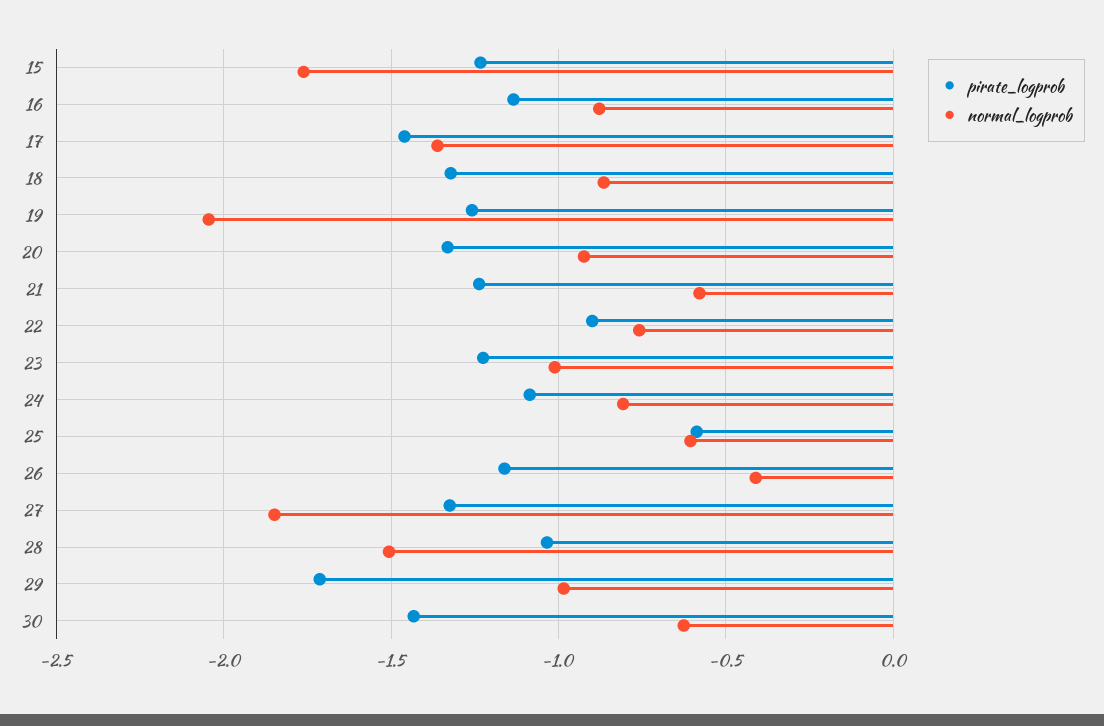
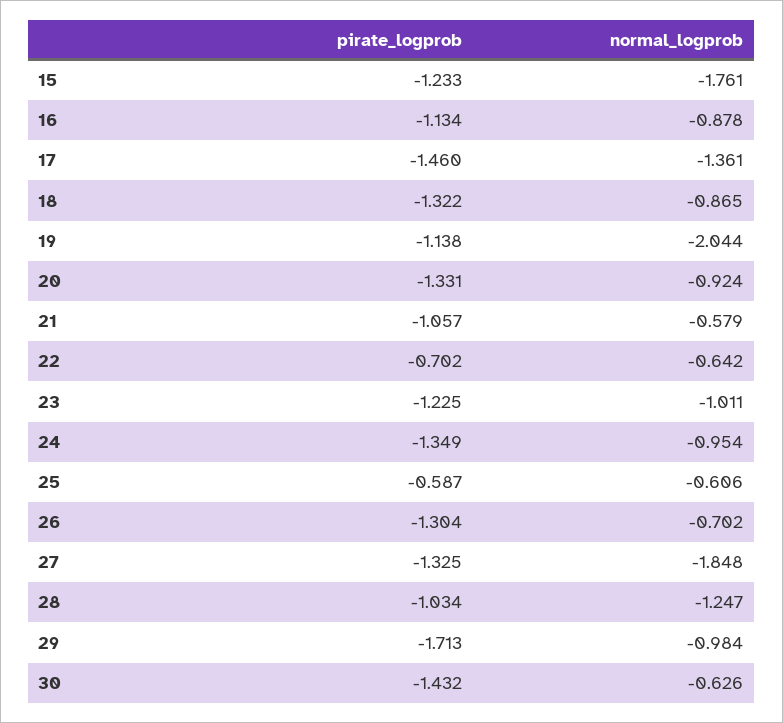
  {
    "pirate_logprob": {
      "15": -1.233,
      "16": -1.134,
      "17": -1.46,
      "18": -1.322,
-     "19": -1.25,
+     "19": -1.138,
      "20": -1.331,
-     "21": -1.25,
+     "21": -1.057,
-     "22": -0.9,
+     "22": -0.702,
      "23": -1.225,
-     "24": -1.1,
+     "24": -1.349,
      "25": -0.587,
-     "26": -1.15,
+     "26": -1.304,
      "27": -1.325,
      "28": -1.034,
      "29": -1.713,
      "30": -1.432
    },
    "normal_logprob": {
      "15": -1.761,
      "16": -0.878,
      "17": -1.361,
      "18": -0.865,
      "19": -2.044,
      "20": -0.924,
      "21": -0.579,
-     "22": -0.75,
+     "22": -0.642,
      "23": -1.011,
-     "24": -0.8,
+     "24": -0.954,
      "25": -0.606,
-     "26": -0.4,
+     "26": -0.702,
      "27": -1.848,
-     "28": -1.5,
+     "28": -1.247,
      "29": -0.984,
      "30": -0.626
    }
  }

